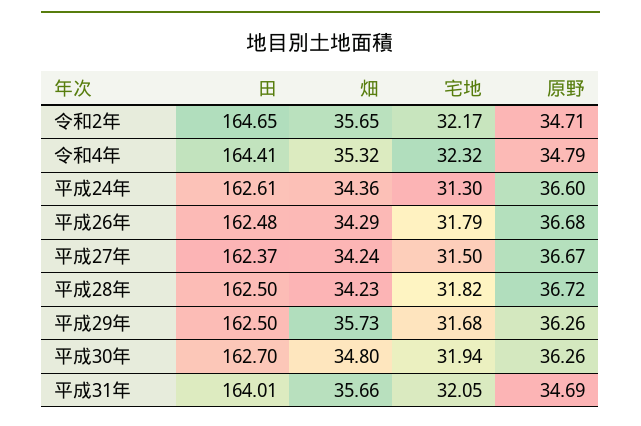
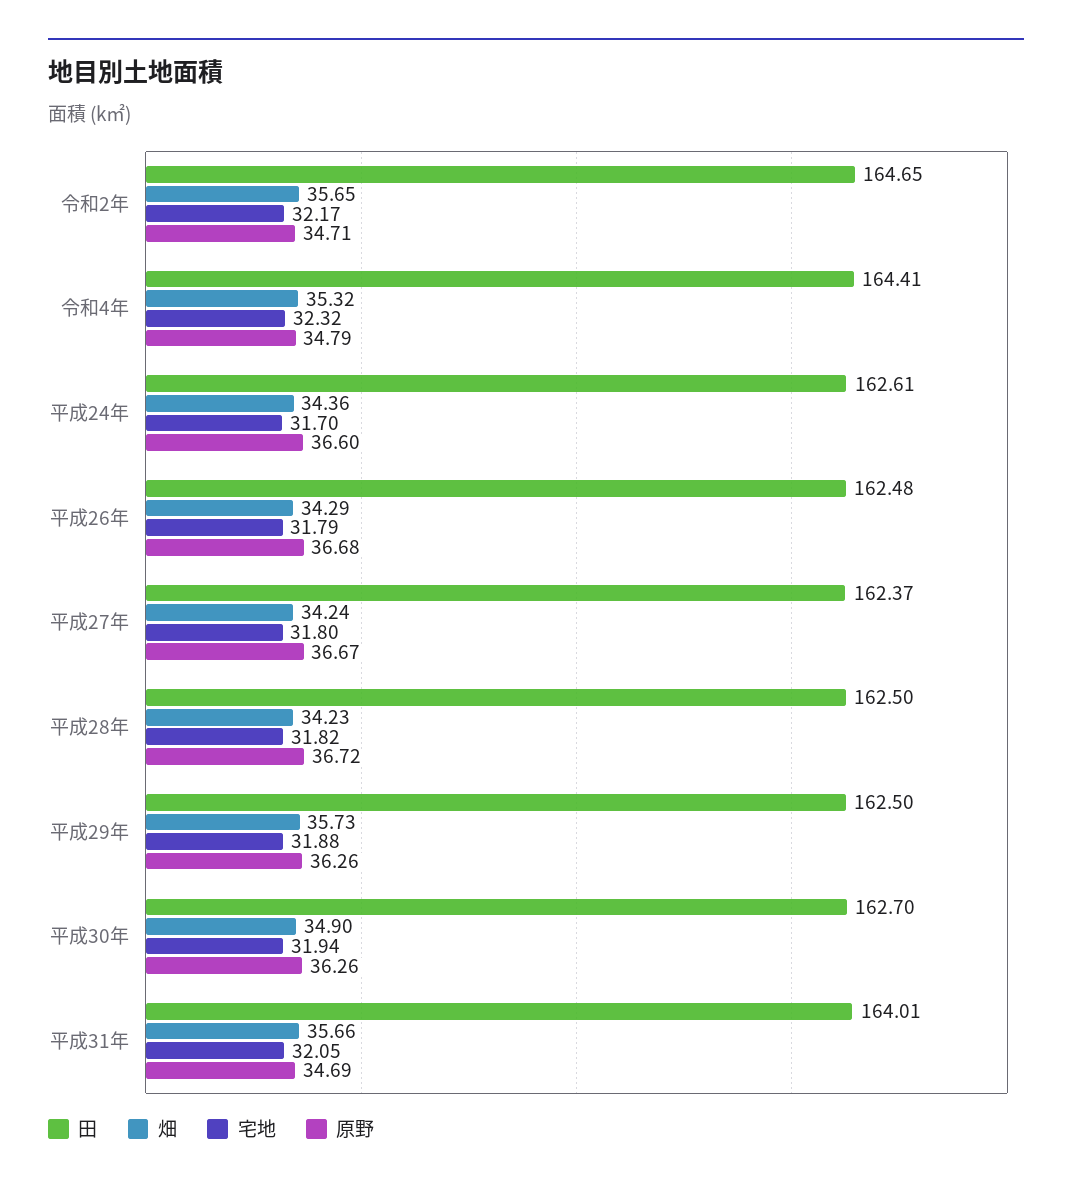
  {
    "田": {
      "令和2年": 164.65,
      "令和4年": 164.41,
      "平成24年": 162.61,
      "平成26年": 162.48,
      "平成27年": 162.37,
      "平成28年": 162.5,
      "平成29年": 162.5,
      "平成30年": 162.7,
      "平成31年": 164.01
    },
    "畑": {
      "令和2年": 35.65,
      "令和4年": 35.32,
      "平成24年": 34.36,
      "平成26年": 34.29,
      "平成27年": 34.24,
      "平成28年": 34.23,
      "平成29年": 35.73,
-     "平成30年": 34.8,
+     "平成30年": 34.9,
      "平成31年": 35.66
    },
    "宅地": {
      "令和2年": 32.17,
      "令和4年": 32.32,
-     "平成24年": 31.3,
+     "平成24年": 31.7,
      "平成26年": 31.79,
-     "平成27年": 31.5,
+     "平成27年": 31.8,
      "平成28年": 31.82,
-     "平成29年": 31.68,
+     "平成29年": 31.88,
      "平成30年": 31.94,
      "平成31年": 32.05
    },
    "原野": {
      "令和2年": 34.71,
      "令和4年": 34.79,
      "平成24年": 36.6,
      "平成26年": 36.68,
      "平成27年": 36.67,
      "平成28年": 36.72,
      "平成29年": 36.26,
      "平成30年": 36.26,
      "平成31年": 34.69
    }
  }

